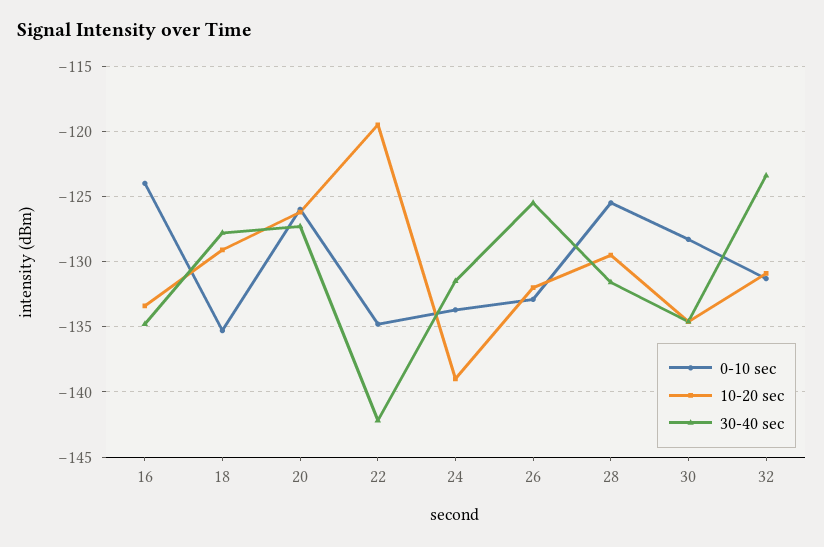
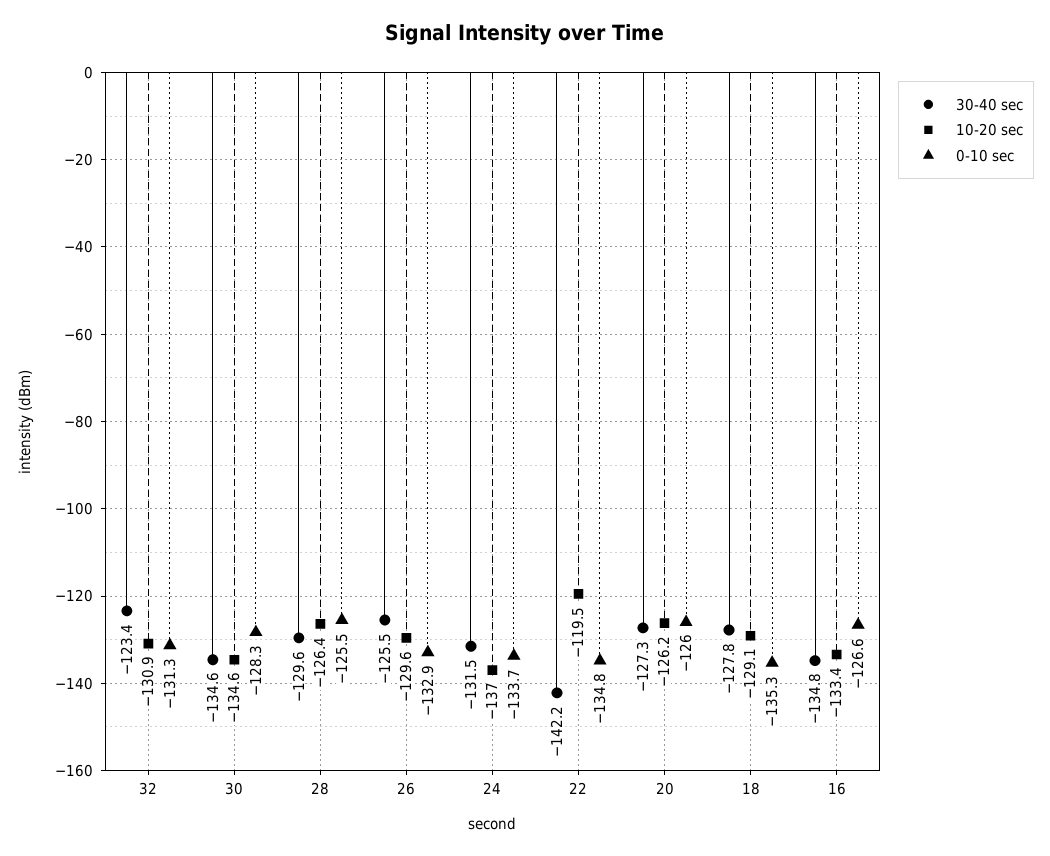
  {
    "0-10 sec": {
-     "16": -124,
+     "16": -126.6,
      "18": -135.3,
      "20": -126,
      "22": -134.8,
      "24": -133.7,
      "26": -132.9,
      "28": -125.5,
      "30": -128.3,
      "32": -131.3
    },
    "10-20 sec": {
      "16": -133.4,
      "18": -129.1,
      "20": -126.2,
      "22": -119.5,
-     "24": -139,
+     "24": -137,
-     "26": -132,
+     "26": -129.6,
-     "28": -129.5,
+     "28": -126.4,
      "30": -134.6,
      "32": -130.9
    },
    "30-40 sec": {
      "16": -134.8,
      "18": -127.8,
      "20": -127.3,
      "22": -142.2,
      "24": -131.5,
      "26": -125.5,
-     "28": -131.5,
+     "28": -129.6,
      "30": -134.6,
      "32": -123.4
    }
  }

